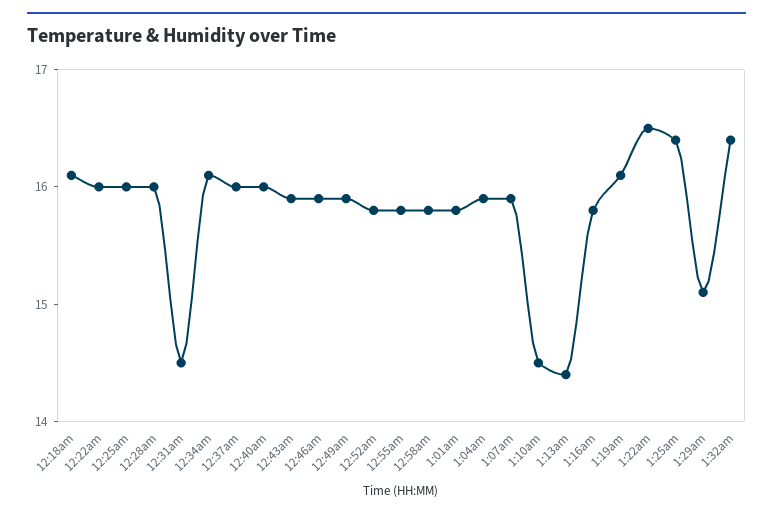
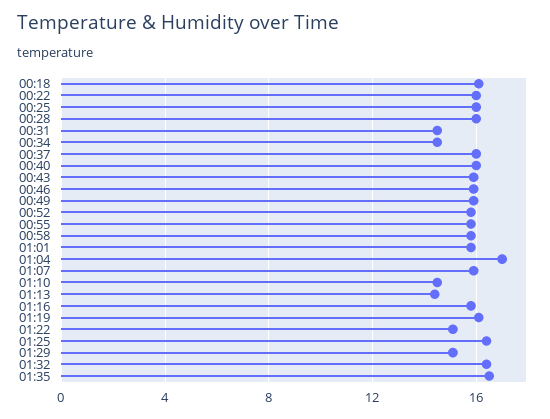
  {
    "12:18am": 16.1,
    "12:22am": 16,
    "12:25am": 16,
    "12:28am": 16,
    "12:31am": 14.5,
-   "12:34am": 16.1,
+   "12:34am": 14.5,
    "12:37am": 16,
    "12:40am": 16,
    "12:43am": 15.9,
    "12:46am": 15.9,
    "12:49am": 15.9,
    "12:52am": 15.8,
    "12:55am": 15.8,
    "12:58am": 15.8,
    "1:01am": 15.8,
-   "1:04am": 15.9,
+   "1:04am": 17,
    "1:07am": 15.9,
    "1:10am": 14.5,
    "1:13am": 14.4,
    "1:16am": 15.8,
    "1:19am": 16.1,
-   "1:22am": 16.5,
+   "1:22am": 15,
    "1:25am": 16.4,
    "1:29am": 15.1,
-   "1:32am": 16.4
+   "1:32am": 16.4,
+   "01:35": 16.5
  }

